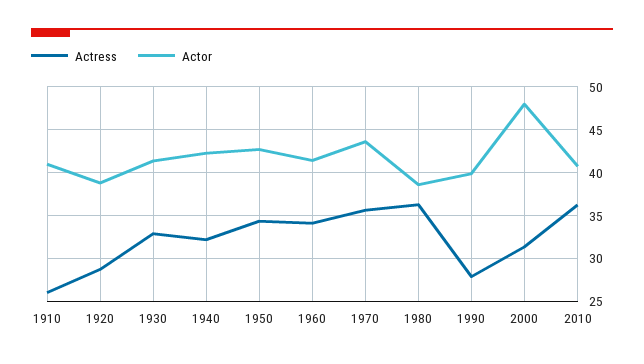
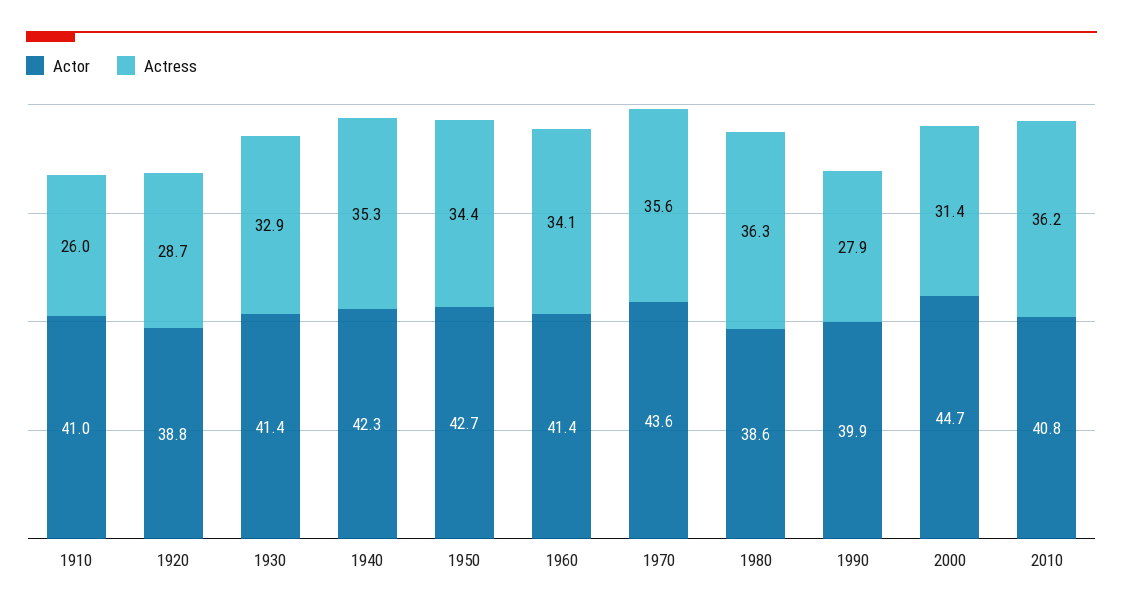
  {
    "Actress": {
      "1910": 26,
      "1920": 28.7,
      "1930": 32.9,
-     "1940": 32,
+     "1940": 35.3,
      "1950": 34.4,
      "1960": 34.1,
      "1970": 35.6,
      "1980": 36.3,
      "1990": 27.9,
      "2000": 31.4,
      "2010": 36.2
    },
    "Actor": {
      "1910": 41,
      "1920": 38.8,
      "1930": 41.4,
      "1940": 42.3,
      "1950": 42.7,
      "1960": 41.4,
      "1970": 43.6,
      "1980": 38.6,
      "1990": 39.9,
-     "2000": 48,
+     "2000": 44.7,
      "2010": 40.8
    }
  }

